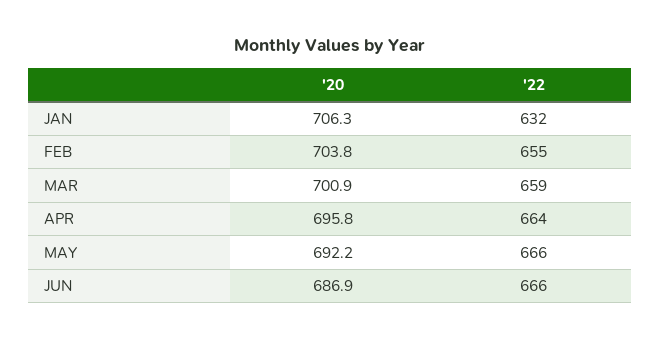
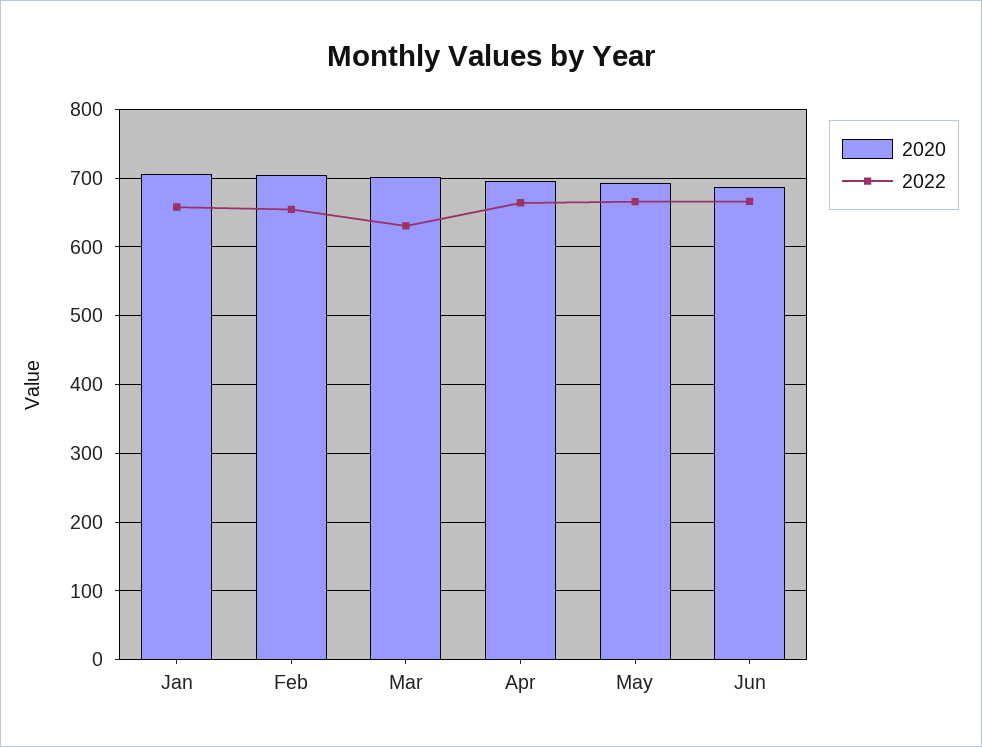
  {
    "'20": {
      "JAN": 706.3,
      "FEB": 703.8,
      "MAR": 700.9,
      "APR": 695.8,
      "MAY": 692.2,
      "JUN": 686.9
    },
    "'22": {
-     "JAN": 632,
+     "JAN": 660,
      "FEB": 655,
-     "MAR": 659,
+     "MAR": 630,
      "APR": 664,
      "MAY": 666,
      "JUN": 666
    }
  }

